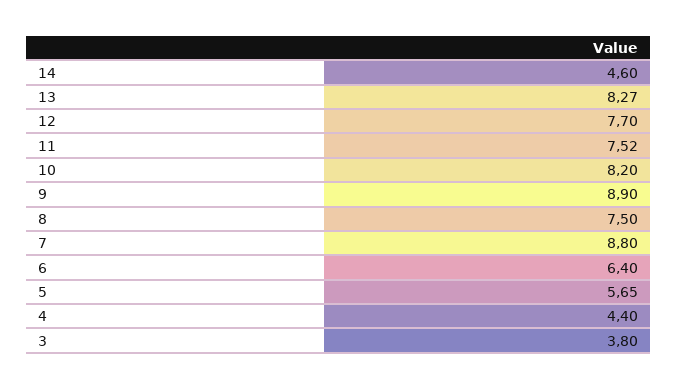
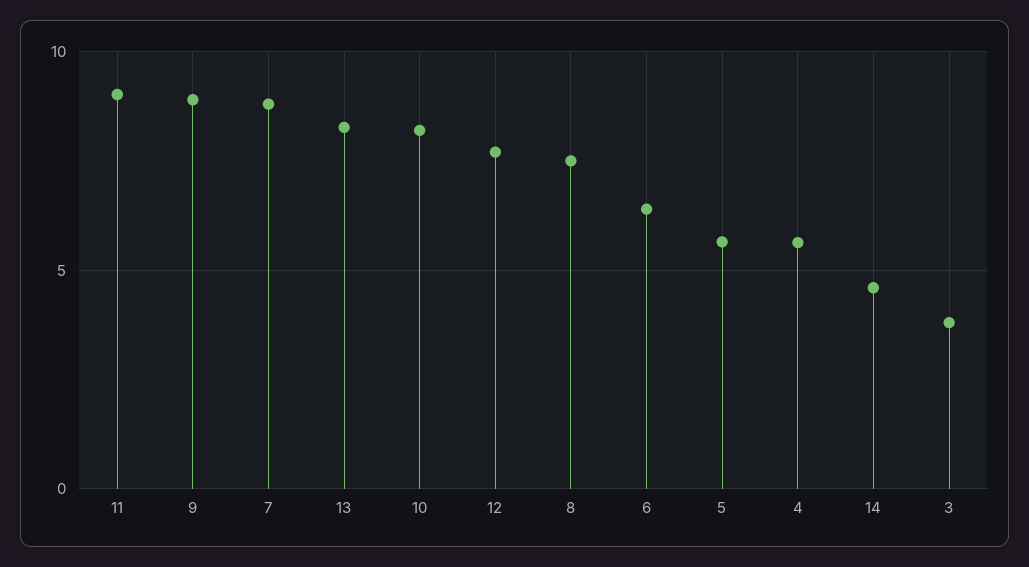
  {
    "14": 4.6,
    "13": 8.27,
    "12": 7.7,
-   "11": 7.52,
+   "11": 9,
    "10": 8.2,
    "9": 8.9,
    "8": 7.5,
    "7": 8.8,
    "6": 6.4,
    "5": 5.65,
-   "4": 4.4,
+   "4": 5.5,
    "3": 3.8
  }

